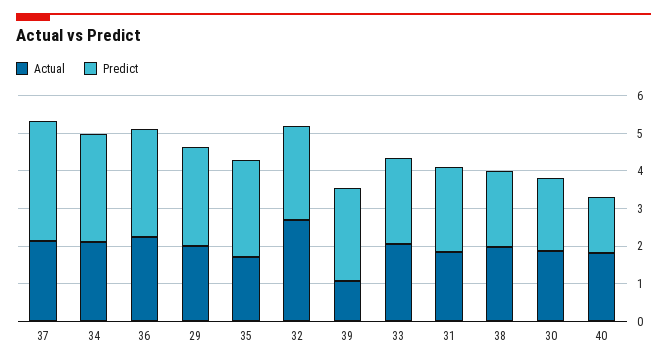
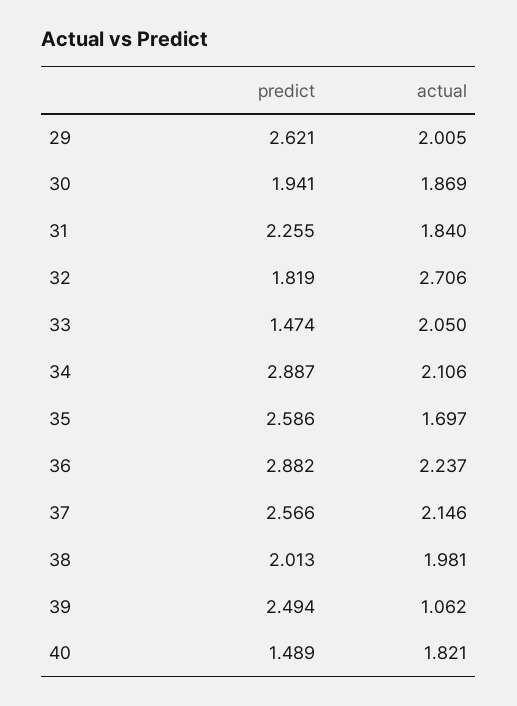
  {
    "Actual": {
      "37": 2.146,
      "34": 2.106,
      "36": 2.237,
      "29": 2.005,
      "35": 1.697,
      "32": 2.706,
      "39": 1.062,
      "33": 2.05,
      "31": 1.84,
      "38": 1.981,
      "30": 1.869,
      "40": 1.821
    },
    "Predict": {
-     "37": 3.25,
+     "37": 2.566,
      "34": 2.887,
      "36": 2.882,
      "29": 2.621,
      "35": 2.586,
-     "32": 2.5,
+     "32": 1.819,
      "39": 2.494,
-     "33": 2.25,
+     "33": 1.474,
      "31": 2.255,
      "38": 2.013,
      "30": 1.941,
      "40": 1.489
    }
  }

